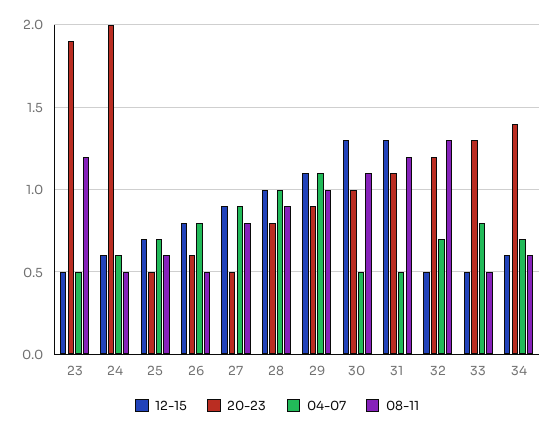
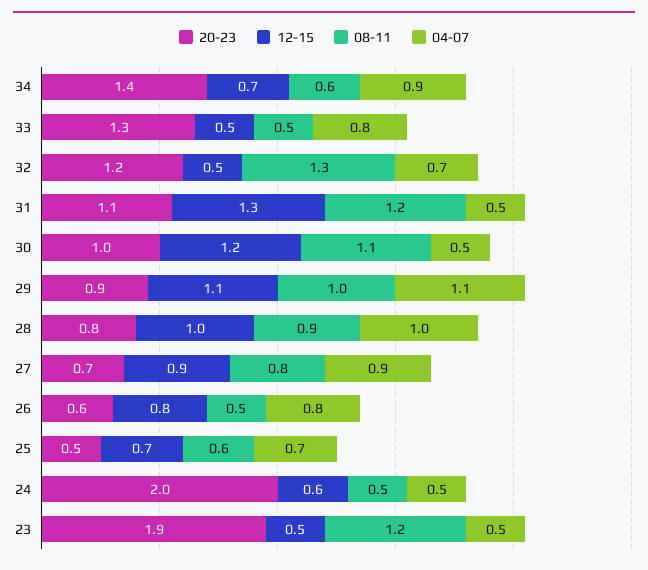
  {
    "12-15": {
      "23": 0.5,
      "24": 0.6,
      "25": 0.7,
      "26": 0.8,
      "27": 0.9,
      "28": 1,
      "29": 1.1,
-     "30": 1.3,
+     "30": 1.2,
      "31": 1.3,
      "32": 0.5,
      "33": 0.5,
-     "34": 0.6
+     "34": 0.7
    },
    "20-23": {
      "23": 1.9,
      "24": 2,
      "25": 0.5,
      "26": 0.6,
-     "27": 0.5,
+     "27": 0.7,
      "28": 0.8,
      "29": 0.9,
      "30": 1,
      "31": 1.1,
      "32": 1.2,
      "33": 1.3,
      "34": 1.4
    },
    "04-07": {
      "23": 0.5,
-     "24": 0.6,
+     "24": 0.5,
      "25": 0.7,
      "26": 0.8,
      "27": 0.9,
      "28": 1,
      "29": 1.1,
      "30": 0.5,
      "31": 0.5,
      "32": 0.7,
      "33": 0.8,
-     "34": 0.7
+     "34": 0.9
    },
    "08-11": {
      "23": 1.2,
      "24": 0.5,
      "25": 0.6,
      "26": 0.5,
      "27": 0.8,
      "28": 0.9,
      "29": 1,
      "30": 1.1,
      "31": 1.2,
      "32": 1.3,
      "33": 0.5,
      "34": 0.6
    }
  }

